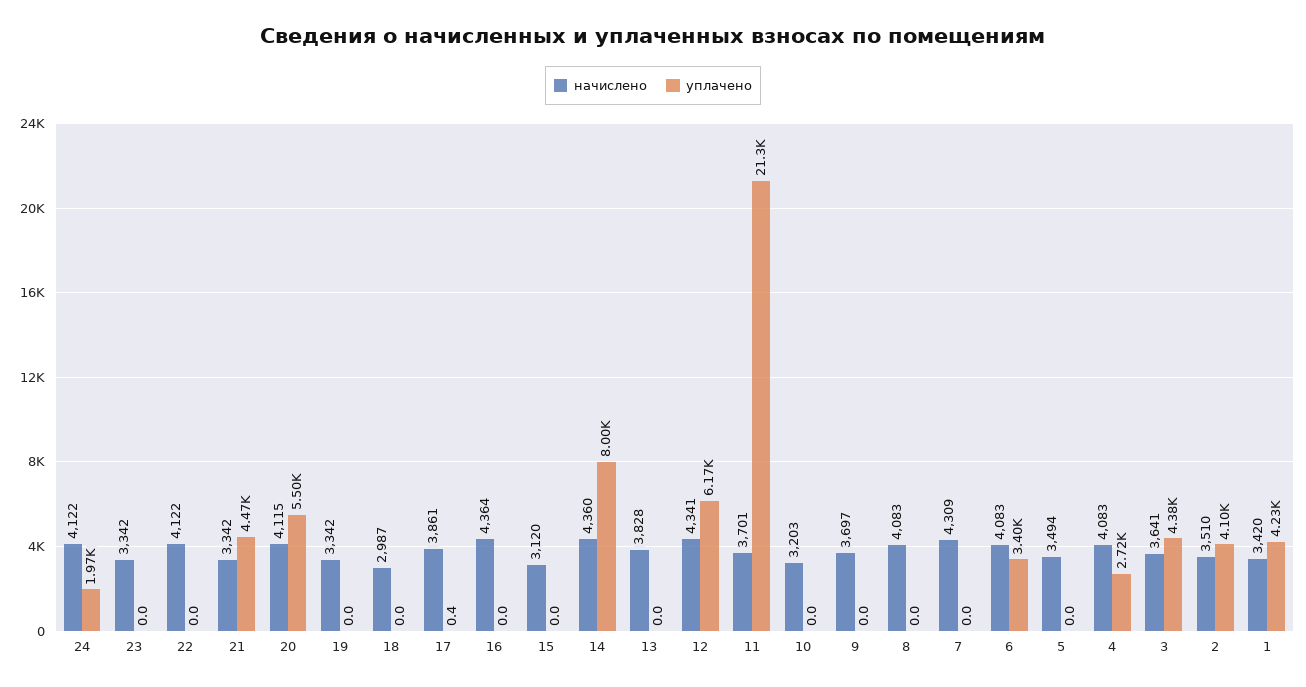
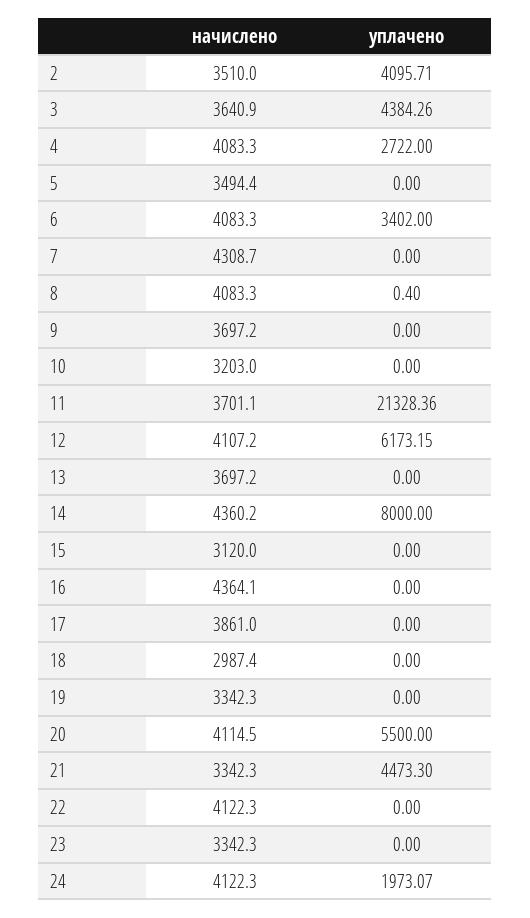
  {
    "начислено": {
      "24": 4122.3,
      "23": 3342.3,
      "22": 4122.3,
      "21": 3342.3,
      "20": 4114.5,
      "19": 3342.3,
      "18": 2987.4,
      "17": 3861,
      "16": 4364.1,
      "15": 3120,
      "14": 4360.2,
-     "13": 3828,
+     "13": 3697.2,
-     "12": 4341,
+     "12": 4107.2,
      "11": 3701.1,
      "10": 3203,
      "9": 3697.2,
      "8": 4083.3,
      "7": 4308.7,
      "6": 4083.3,
      "5": 3494.4,
      "4": 4083.3,
      "3": 3640.9,
-     "2": 3510,
+     "2": 3510
-     "1": 3420
    },
    "уплачено": {
      "24": 1973.07,
      "23": 0,
      "22": 0,
      "21": 4473.3,
      "20": 5500,
      "19": 0,
      "18": 0,
-     "17": 0.4,
+     "17": 0,
      "16": 0,
      "15": 0,
      "14": 8000,
      "13": 0,
      "12": 6173.15,
      "11": 21328.36,
      "10": 0,
      "9": 0,
-     "8": 0,
+     "8": 0.4,
      "7": 0,
      "6": 3402,
      "5": 0,
      "4": 2722,
      "3": 4384.26,
-     "2": 4095.71,
+     "2": 4095.71
-     "1": 4230
    }
  }

